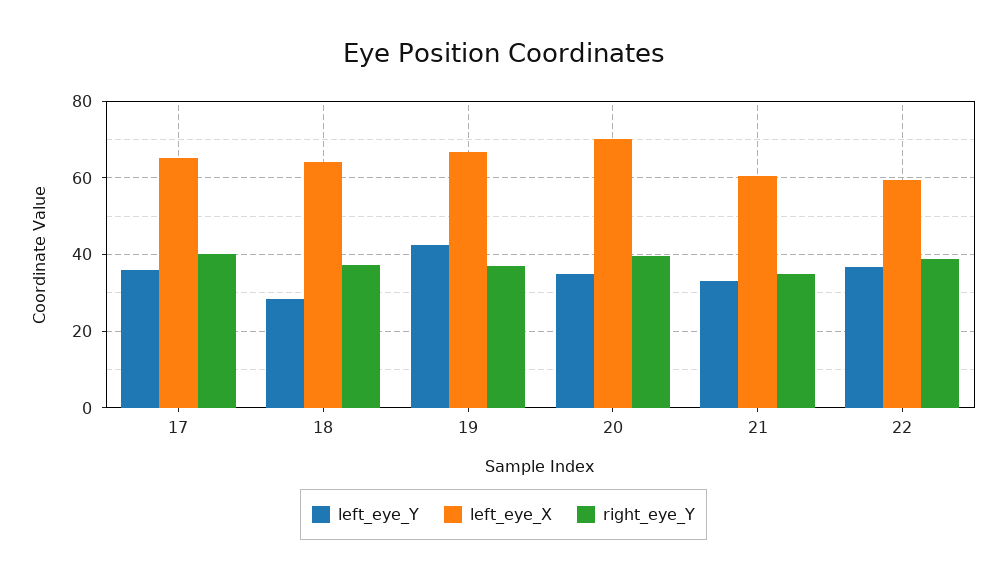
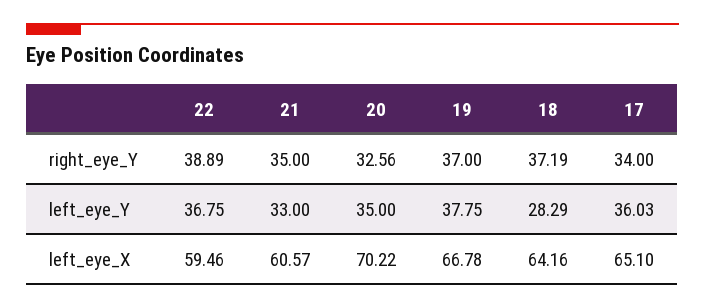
  {
    "left_eye_Y": {
      "17": 36.03,
      "18": 28.29,
-     "19": 42,
+     "19": 37.75,
      "20": 35,
      "21": 33,
      "22": 36.75
    },
    "left_eye_X": {
      "17": 65.1,
      "18": 64.16,
      "19": 66.78,
      "20": 70.22,
      "21": 60.57,
      "22": 59.46
    },
    "right_eye_Y": {
-     "17": 40,
+     "17": 34,
      "18": 37.19,
      "19": 37,
-     "20": 40,
+     "20": 32.56,
      "21": 35,
      "22": 38.89
    }
  }

